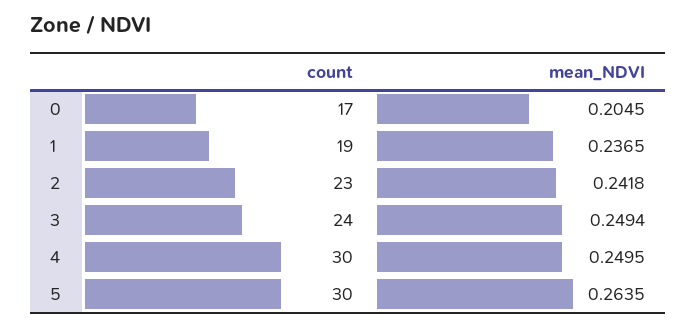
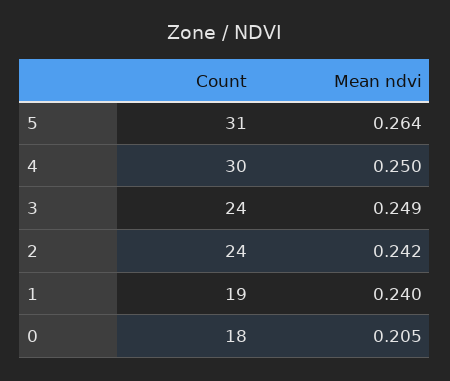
  {
    "count": {
-     "0": 17,
+     "0": 18,
      "1": 19,
-     "2": 23,
+     "2": 24,
      "3": 24,
      "4": 30,
-     "5": 30
+     "5": 31
    },
    "mean_NDVI": {
      "0": 0.2045,
-     "1": 0.2365,
+     "1": 0.24,
      "2": 0.2418,
      "3": 0.2494,
      "4": 0.2495,
      "5": 0.2635
    }
  }

